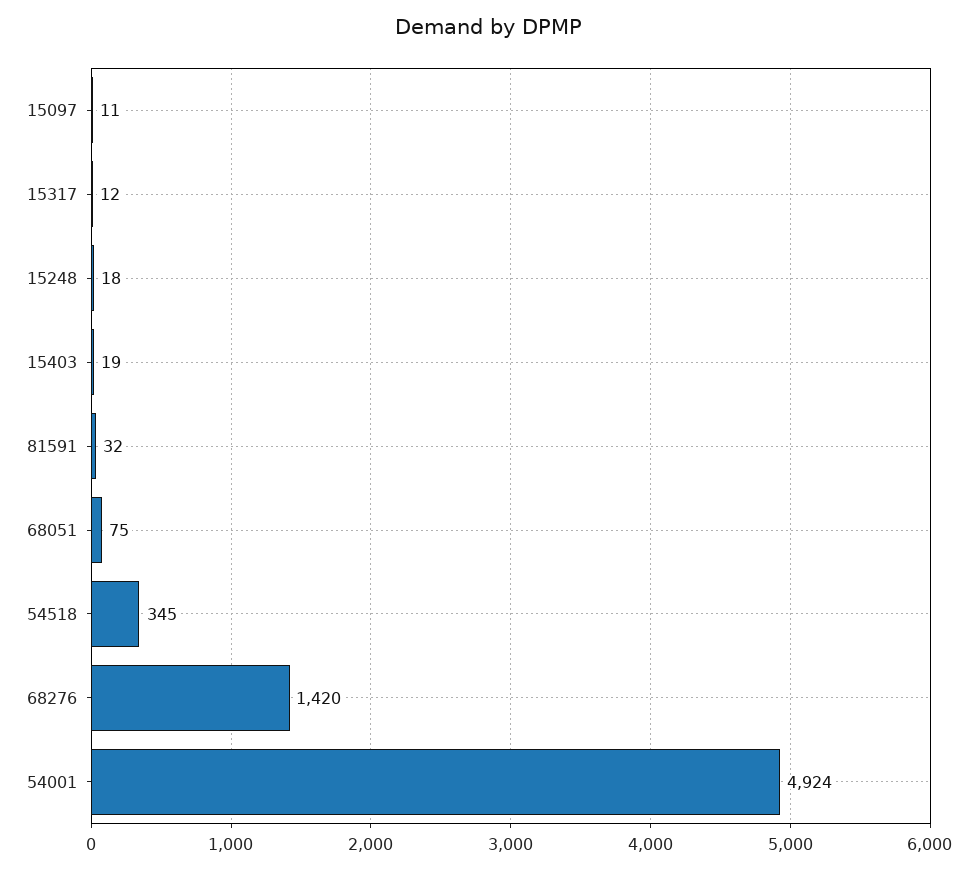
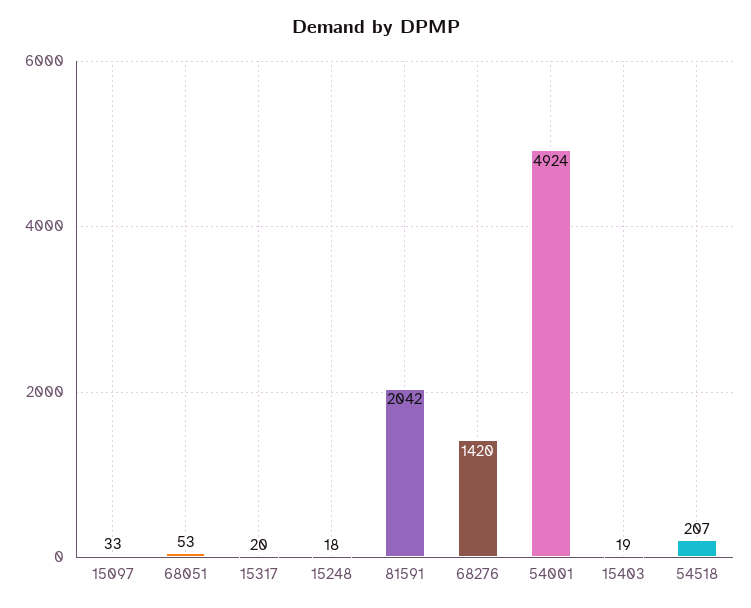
  {
-   "15097": 11,
+   "15097": 33,
-   "15317": 12,
+   "15317": 20,
    "15248": 18,
    "15403": 19,
-   "81591": 32,
+   "81591": 2042,
-   "68051": 75,
+   "68051": 53,
-   "54518": 345,
+   "54518": 207,
    "68276": 1420,
    "54001": 4924
  }

